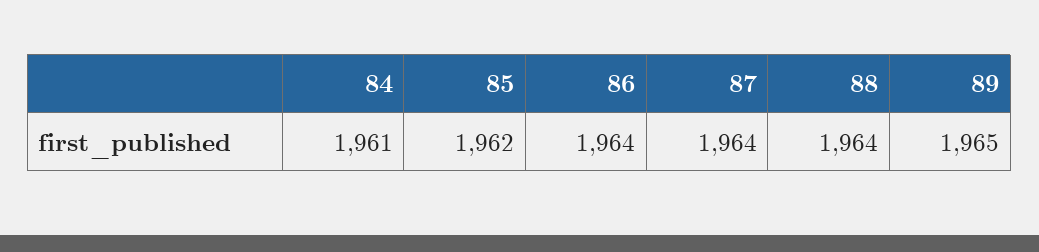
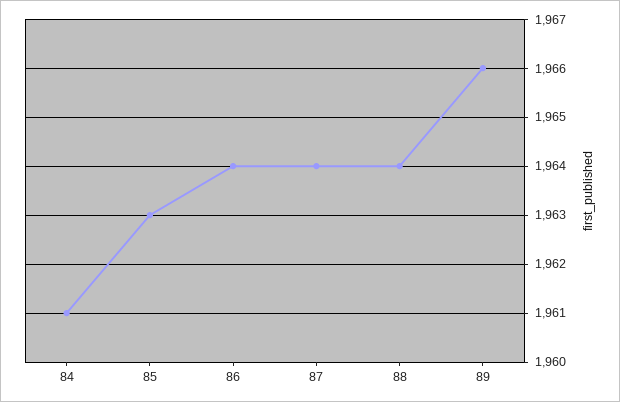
  {
    "84": 1961,
-   "85": 1962,
+   "85": 1963,
    "86": 1964,
    "87": 1964,
    "88": 1964,
-   "89": 1965
+   "89": 1966
  }

